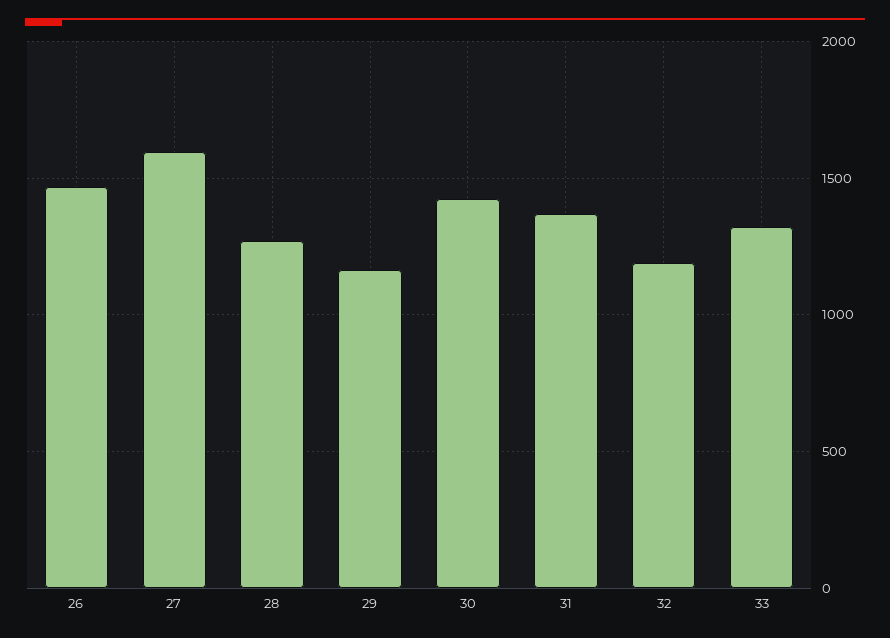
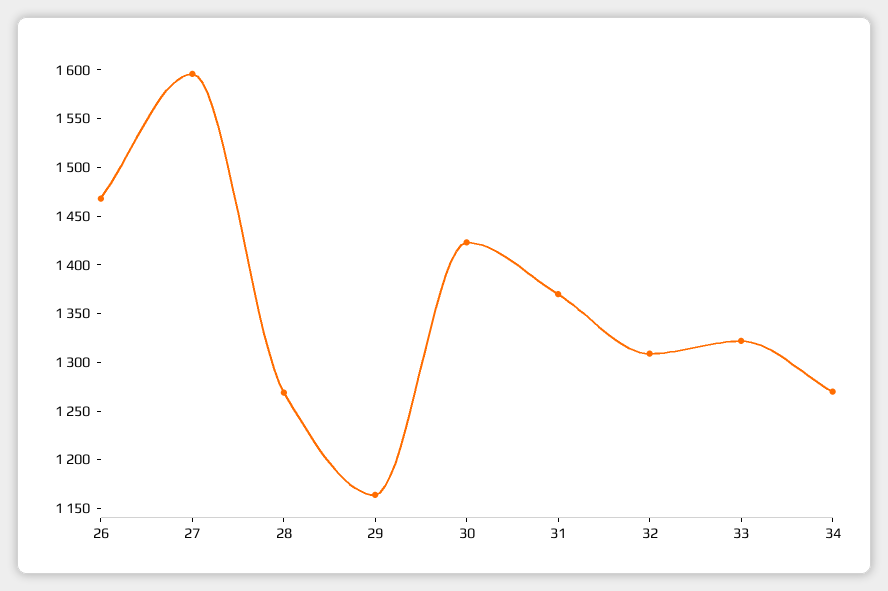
  {
    "26": 1470,
    "27": 1600,
    "28": 1270,
    "29": 1160,
    "30": 1420,
    "31": 1370,
-   "32": 1200,
+   "32": 1310,
-   "33": 1320
+   "33": 1320,
+   "34": 1270
  }

